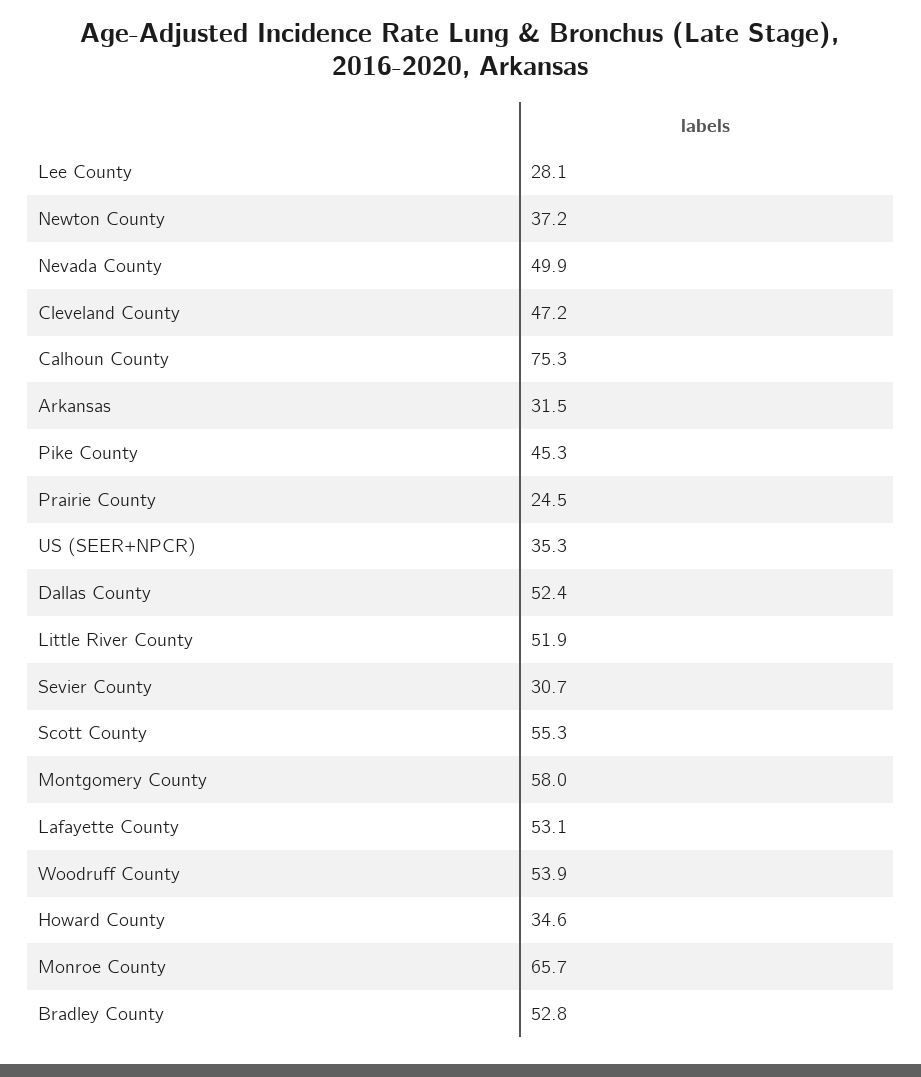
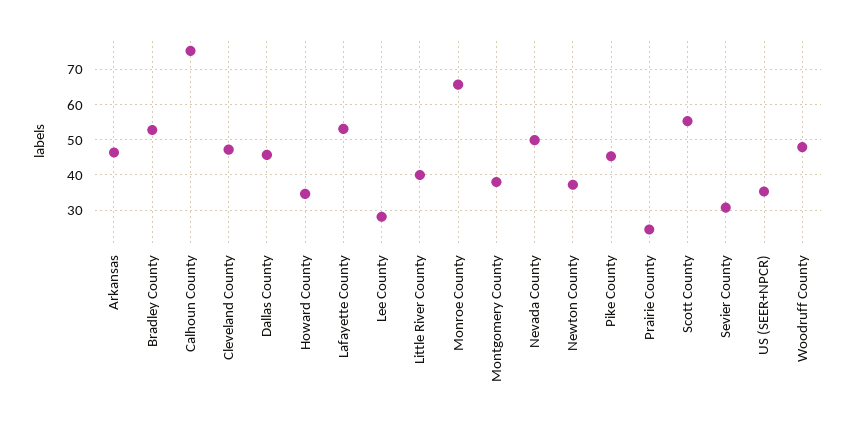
  {
    "Lee County": 28.1,
    "Newton County": 37.2,
    "Nevada County": 49.9,
    "Cleveland County": 47.2,
    "Calhoun County": 75.3,
-   "Arkansas": 31.5,
+   "Arkansas": 46,
    "Pike County": 45.3,
    "Prairie County": 24.5,
    "US (SEER+NPCR)": 35.3,
-   "Dallas County": 52.4,
+   "Dallas County": 46,
-   "Little River County": 51.9,
+   "Little River County": 40,
    "Sevier County": 30.7,
    "Scott County": 55.3,
-   "Montgomery County": 58,
+   "Montgomery County": 38,
    "Lafayette County": 53.1,
-   "Woodruff County": 53.9,
+   "Woodruff County": 48,
    "Howard County": 34.6,
    "Monroe County": 65.7,
    "Bradley County": 52.8
  }

